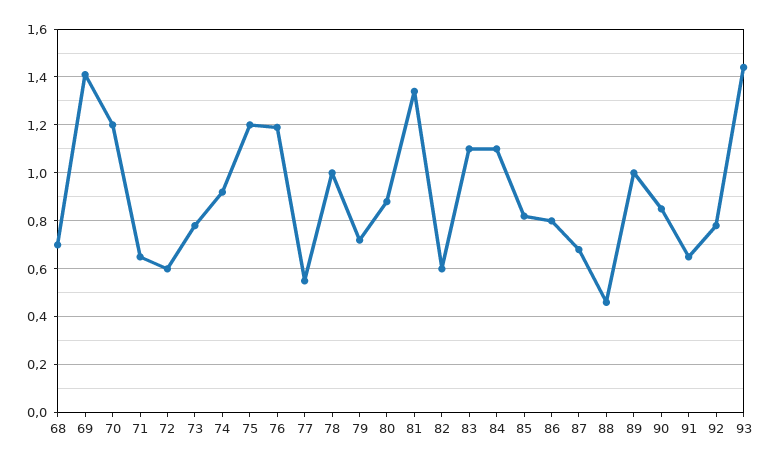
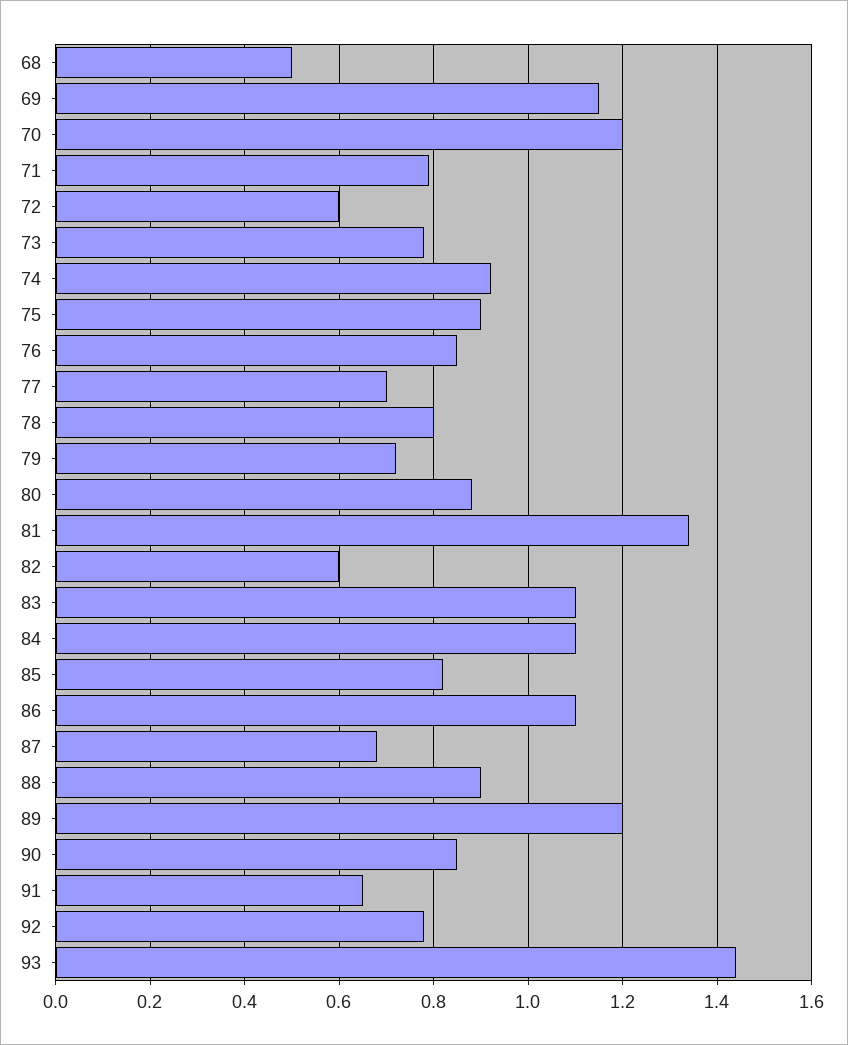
  {
-   "68": 0.7,
+   "68": 0.5,
-   "69": 1.4,
+   "69": 1.15,
    "70": 1.2,
-   "71": 0.65,
+   "71": 0.8,
    "72": 0.6,
    "73": 0.8,
    "74": 0.9,
-   "75": 1.2,
+   "75": 0.9,
-   "76": 1.2,
+   "76": 0.85,
-   "77": 0.55,
+   "77": 0.7,
-   "78": 1,
+   "78": 0.8,
    "79": 0.7,
    "80": 0.9,
    "81": 1.35,
    "82": 0.6,
    "83": 1.1,
    "84": 1.1,
    "85": 0.8,
-   "86": 0.8,
+   "86": 1.1,
    "87": 0.7,
-   "88": 0.45,
+   "88": 0.9,
-   "89": 1,
+   "89": 1.2,
    "90": 0.85,
    "91": 0.65,
    "92": 0.8,
    "93": 1.45
  }

